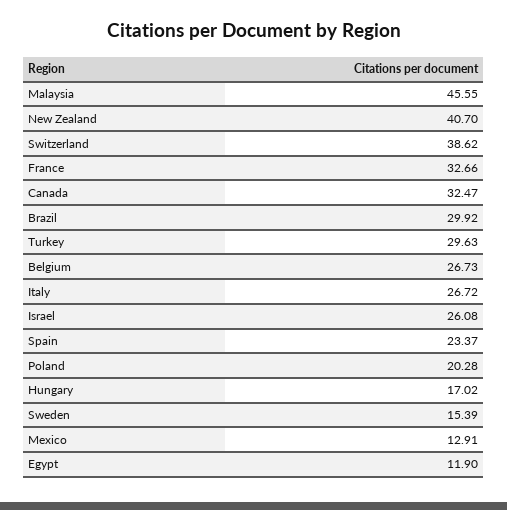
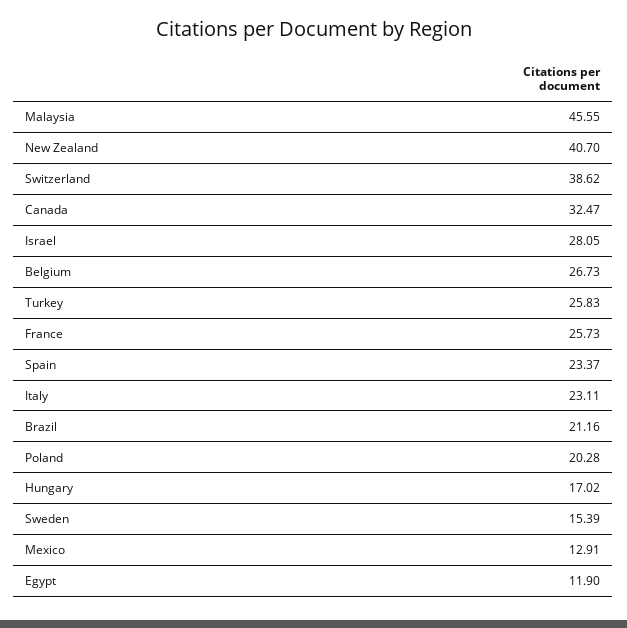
  {
    "Malaysia": 45.55,
    "New Zealand": 40.7,
    "Switzerland": 38.62,
-   "France": 32.66,
+   "France": 25.73,
    "Canada": 32.47,
-   "Brazil": 29.92,
+   "Brazil": 21.16,
-   "Turkey": 29.63,
+   "Turkey": 25.83,
    "Belgium": 26.73,
-   "Italy": 26.72,
+   "Italy": 23.11,
-   "Israel": 26.08,
+   "Israel": 28.05,
    "Spain": 23.37,
    "Poland": 20.28,
    "Hungary": 17.02,
    "Sweden": 15.39,
    "Mexico": 12.91,
    "Egypt": 11.9
  }

